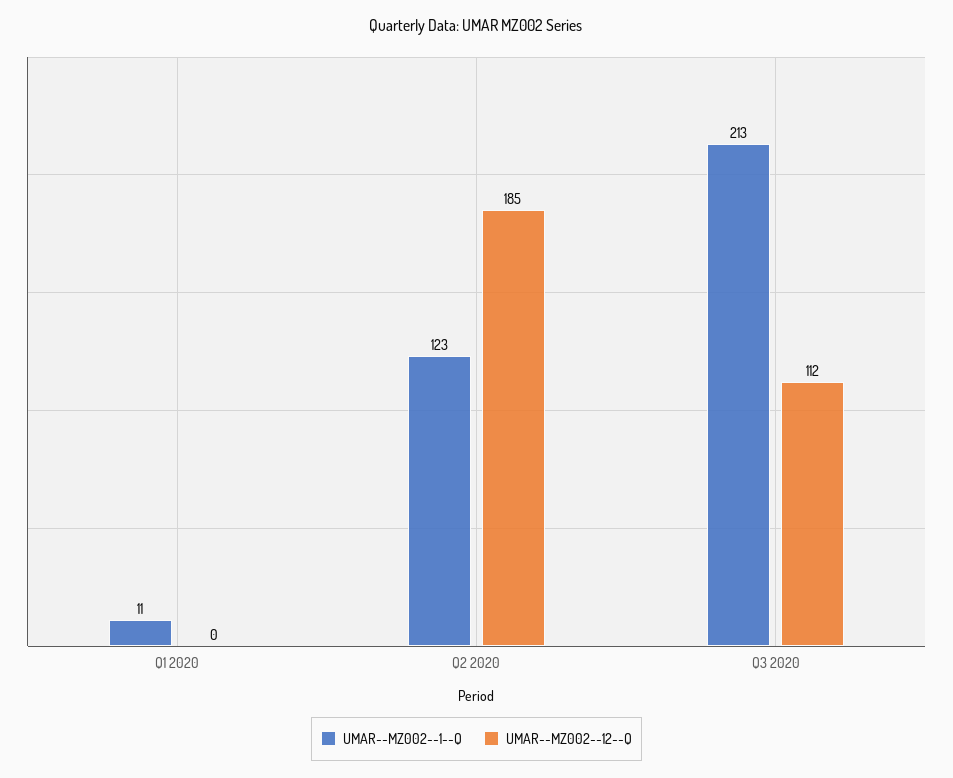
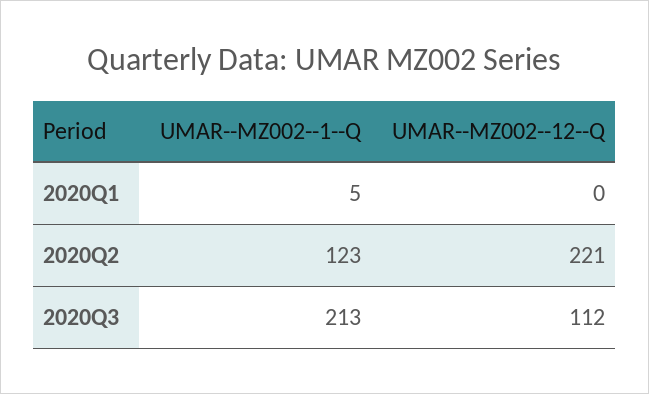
  {
    "UMAR--MZ002--1--Q": {
-     "Q1 2020": 11,
+     "Q1 2020": 5,
      "Q2 2020": 123,
      "Q3 2020": 213
    },
    "UMAR--MZ002--12--Q": {
      "Q1 2020": 0,
-     "Q2 2020": 185,
+     "Q2 2020": 221,
      "Q3 2020": 112
    }
  }

